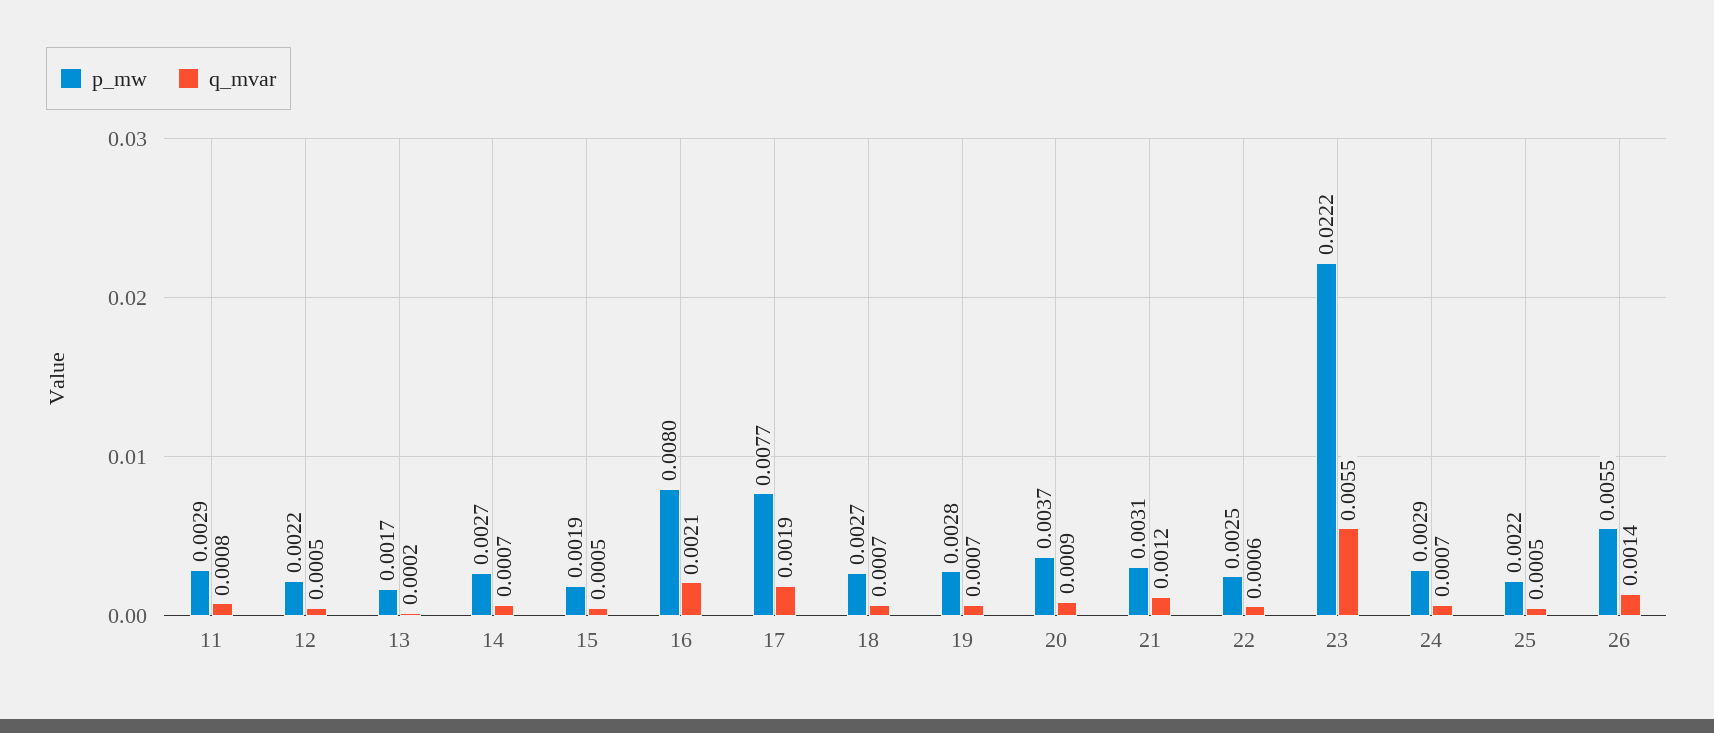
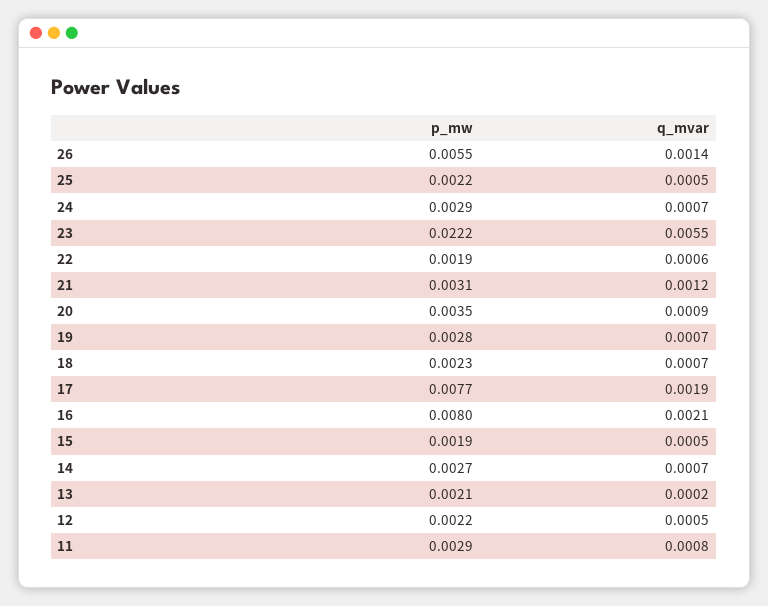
  {
    "p_mw": {
      "11": 0.0029,
      "12": 0.0022,
-     "13": 0.0017,
+     "13": 0.0021,
      "14": 0.0027,
      "15": 0.0019,
      "16": 0.008,
      "17": 0.0077,
-     "18": 0.0027,
+     "18": 0.0023,
      "19": 0.0028,
-     "20": 0.0037,
+     "20": 0.0035,
      "21": 0.0031,
-     "22": 0.0025,
+     "22": 0.0019,
      "23": 0.0222,
      "24": 0.0029,
      "25": 0.0022,
      "26": 0.0055
    },
    "q_mvar": {
      "11": 0.0008,
      "12": 0.0005,
      "13": 0.0002,
      "14": 0.0007,
      "15": 0.0005,
      "16": 0.0021,
      "17": 0.0019,
      "18": 0.0007,
      "19": 0.0007,
      "20": 0.0009,
      "21": 0.0012,
      "22": 0.0006,
      "23": 0.0055,
      "24": 0.0007,
      "25": 0.0005,
      "26": 0.0014
    }
  }

